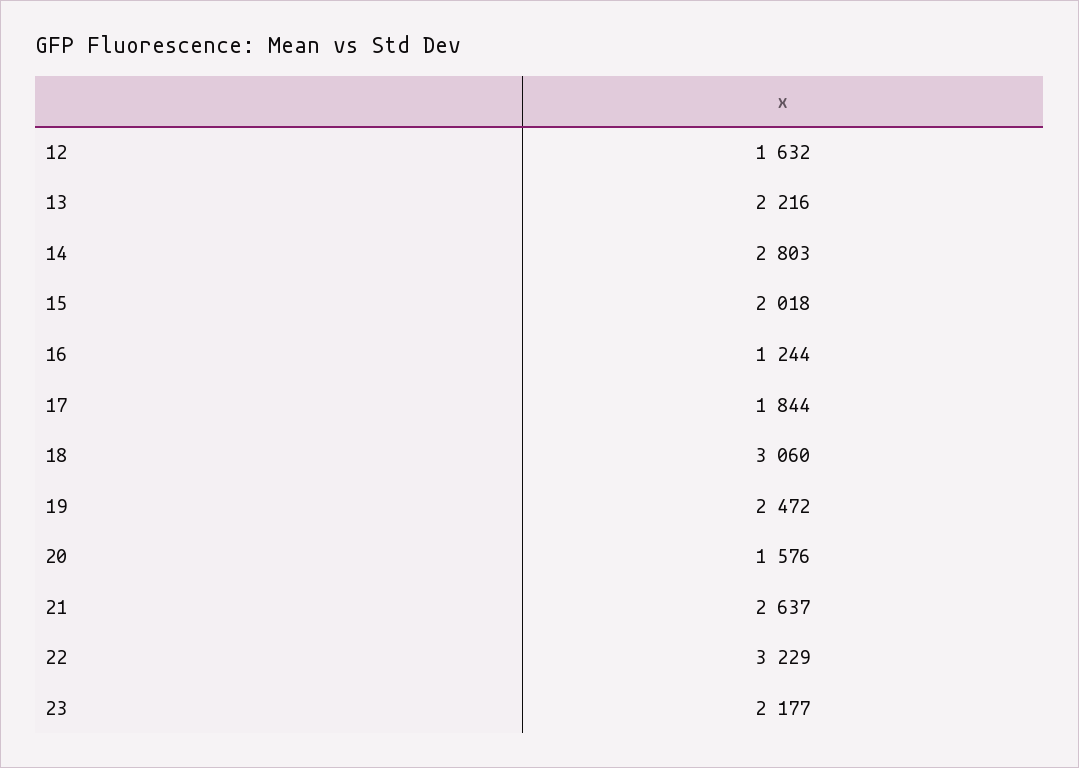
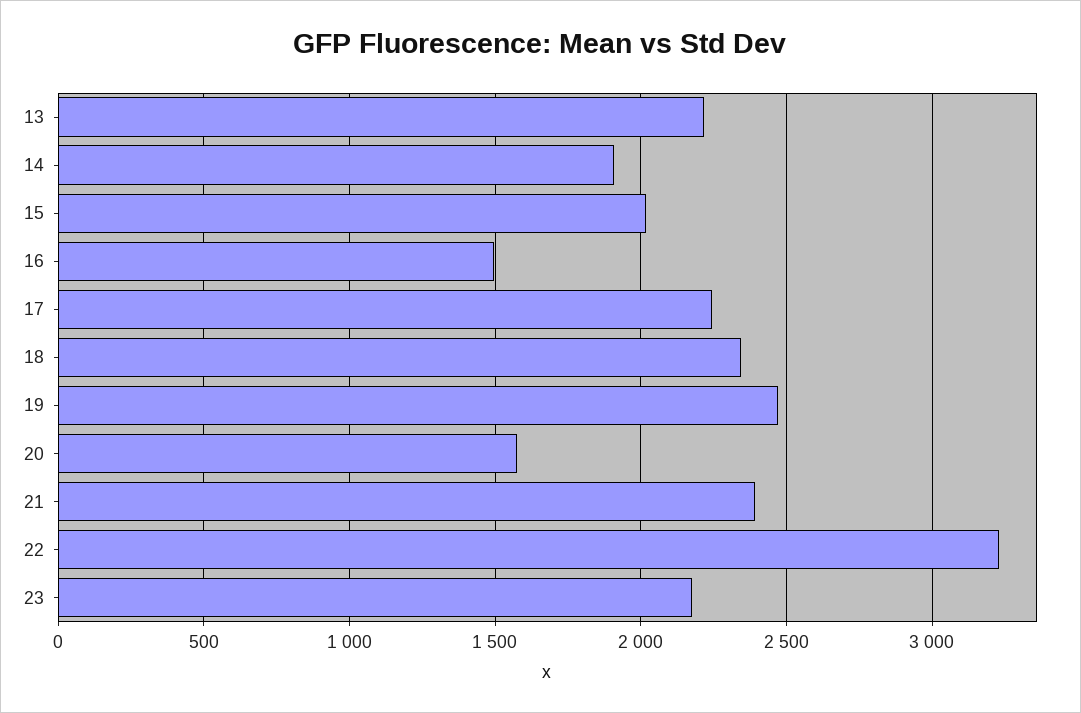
  {
-   "12": 1632,
    "13": 2216,
-   "14": 2803,
+   "14": 1900,
    "15": 2018,
-   "16": 1244,
+   "16": 1500,
-   "17": 1844,
+   "17": 2250,
-   "18": 3060,
+   "18": 2350,
    "19": 2472,
    "20": 1576,
-   "21": 2637,
+   "21": 2400,
    "22": 3229,
    "23": 2177
  }

